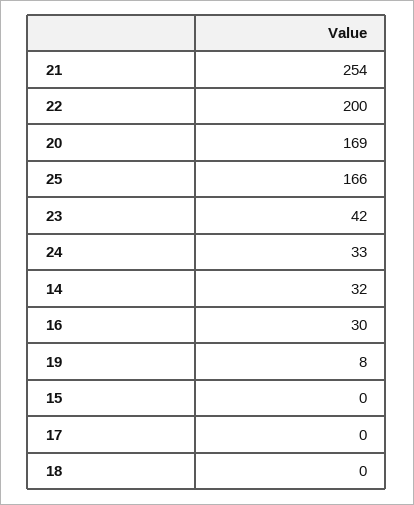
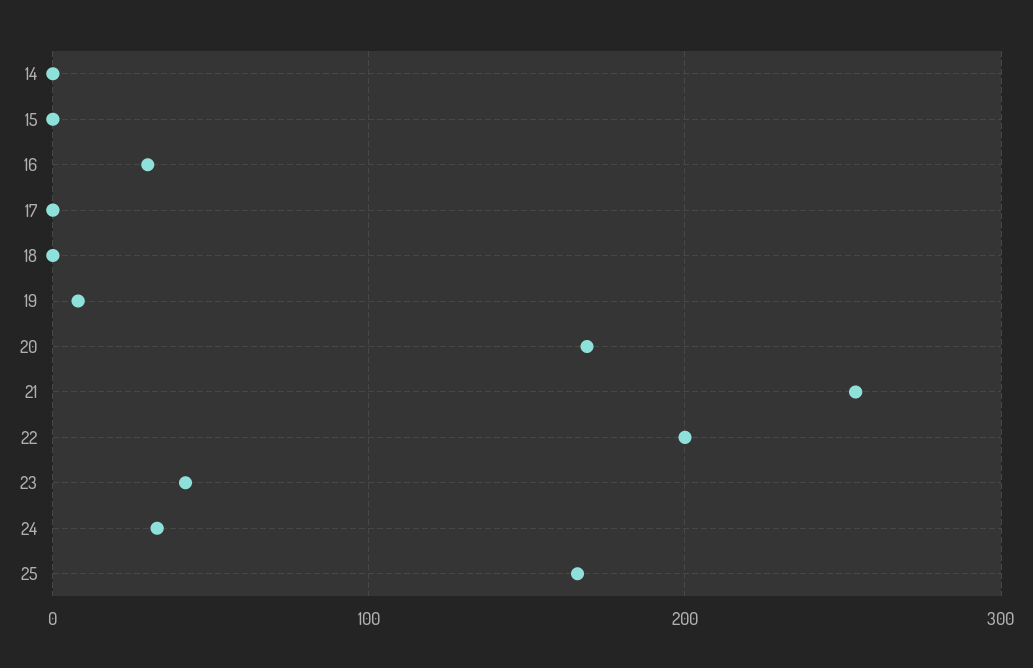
  {
    "21": 254,
    "22": 200,
    "20": 169,
    "25": 166,
    "23": 42,
    "24": 33,
-   "14": 32,
+   "14": 0,
    "16": 30,
    "19": 8,
    "15": 0,
    "17": 0,
    "18": 0
  }

